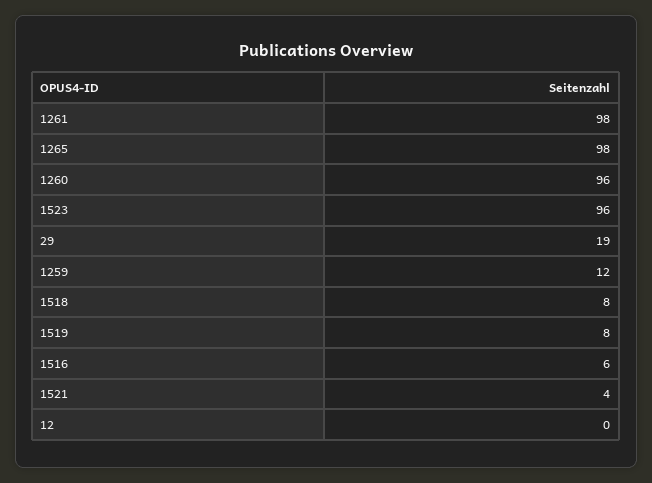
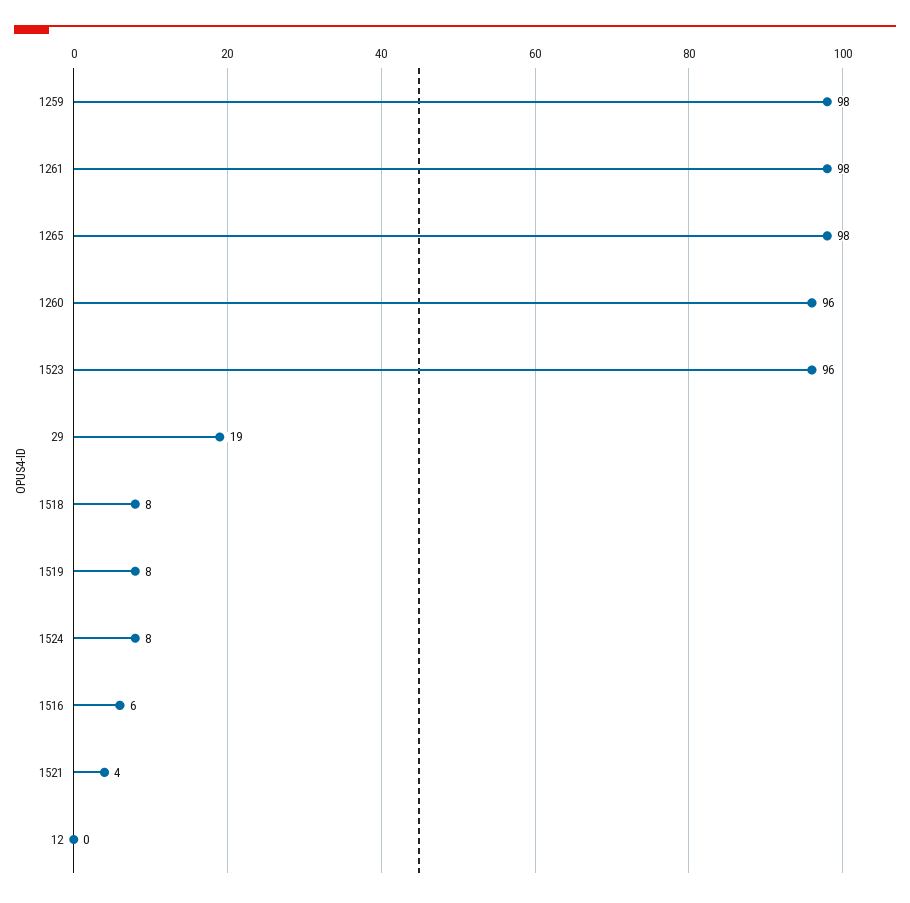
  {
    "1261": 98,
    "1265": 98,
    "1260": 96,
    "1523": 96,
    "29": 19,
-   "1259": 12,
+   "1259": 98,
    "1518": 8,
    "1519": 8,
    "1516": 6,
    "1521": 4,
-   "12": 0
+   "12": 0,
+   "1524": 8
  }

